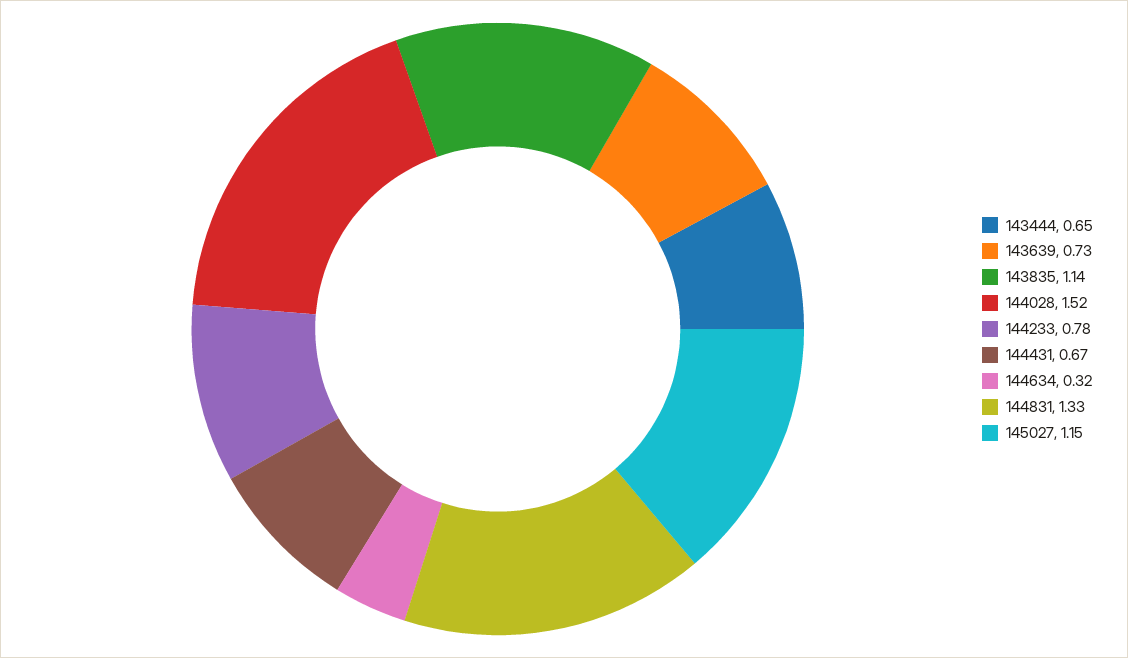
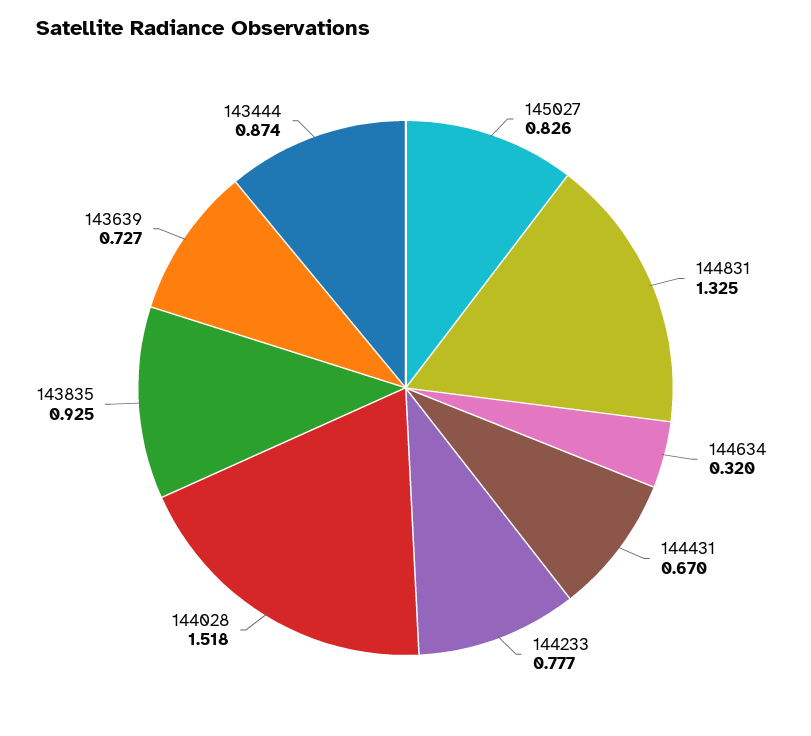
  {
-   "143444": 0.65,
+   "143444": 0.874,
    "143639": 0.727,
-   "143835": 1.14,
+   "143835": 0.925,
    "144028": 1.518,
    "144233": 0.777,
    "144431": 0.67,
    "144634": 0.32,
    "144831": 1.325,
-   "145027": 1.15
+   "145027": 0.826
  }

